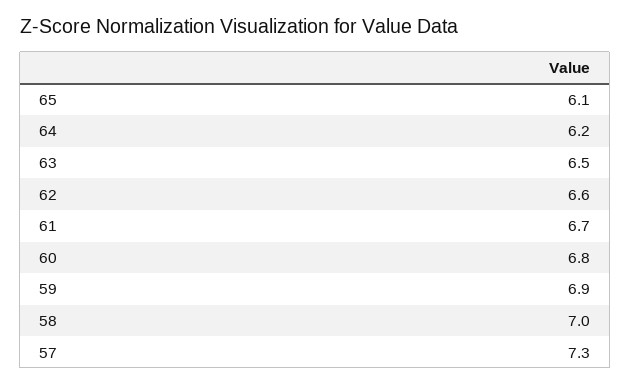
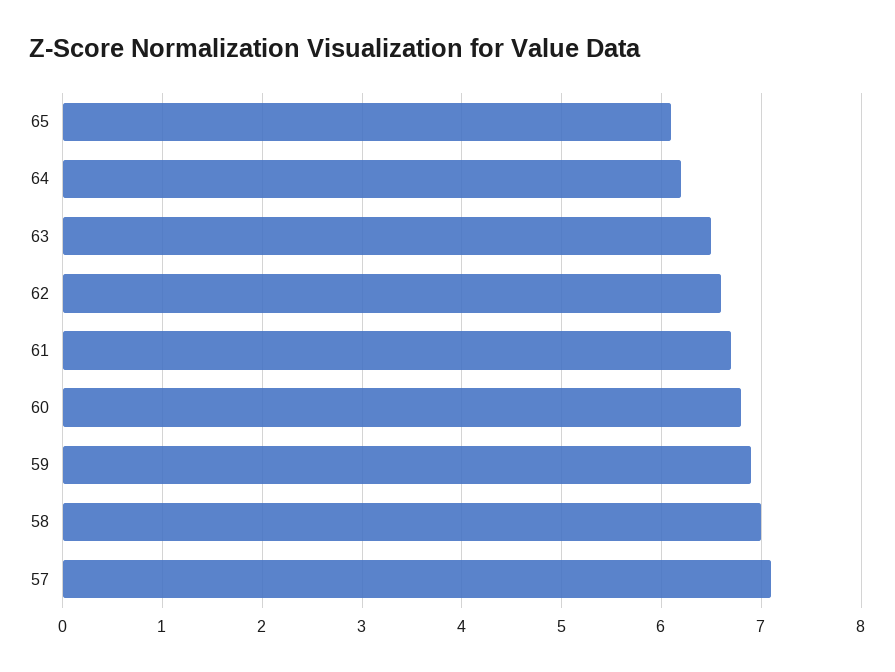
  {
    "65": 6.1,
    "64": 6.2,
    "63": 6.5,
    "62": 6.6,
    "61": 6.7,
    "60": 6.8,
    "59": 6.9,
    "58": 7,
-   "57": 7.3
+   "57": 7.1
  }

